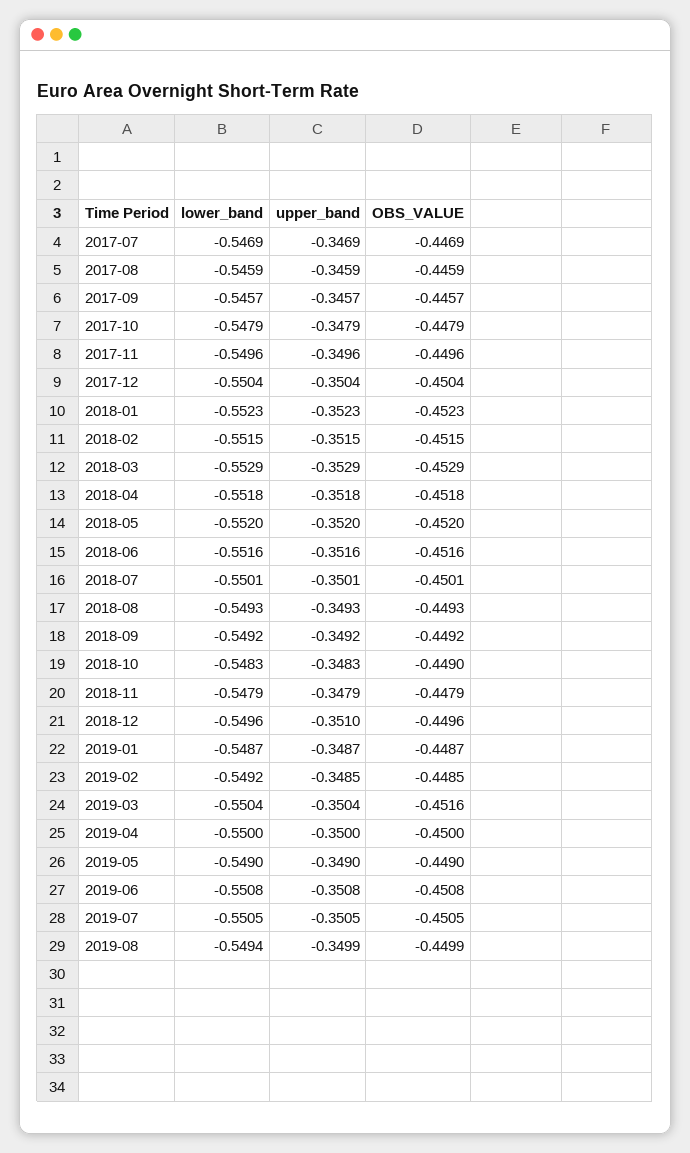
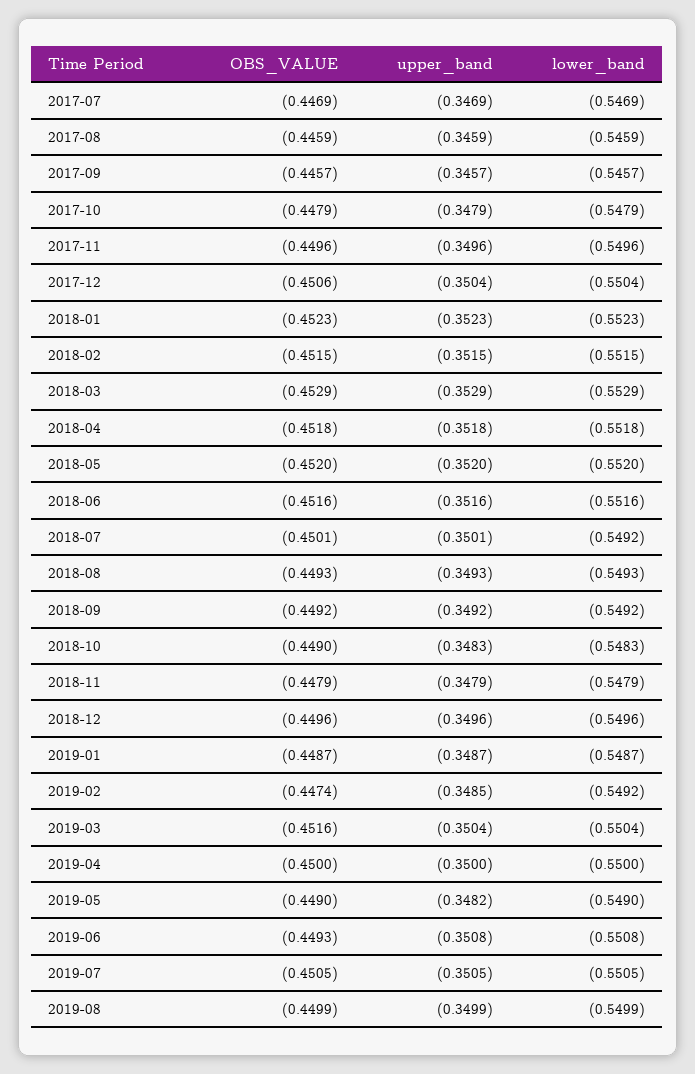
  {
    "lower_band": {
      "2017-07": -0.5469,
      "2017-08": -0.5459,
      "2017-09": -0.5457,
      "2017-10": -0.5479,
      "2017-11": -0.5496,
      "2017-12": -0.5504,
      "2018-01": -0.5523,
      "2018-02": -0.5515,
      "2018-03": -0.5529,
      "2018-04": -0.5518,
      "2018-05": -0.552,
      "2018-06": -0.5516,
-     "2018-07": -0.5501,
+     "2018-07": -0.5492,
      "2018-08": -0.5493,
      "2018-09": -0.5492,
      "2018-10": -0.5483,
      "2018-11": -0.5479,
      "2018-12": -0.5496,
      "2019-01": -0.5487,
      "2019-02": -0.5492,
      "2019-03": -0.5504,
      "2019-04": -0.55,
      "2019-05": -0.549,
      "2019-06": -0.5508,
      "2019-07": -0.5505,
-     "2019-08": -0.5494
+     "2019-08": -0.5499
    },
    "upper_band": {
      "2017-07": -0.3469,
      "2017-08": -0.3459,
      "2017-09": -0.3457,
      "2017-10": -0.3479,
      "2017-11": -0.3496,
      "2017-12": -0.3504,
      "2018-01": -0.3523,
      "2018-02": -0.3515,
      "2018-03": -0.3529,
      "2018-04": -0.3518,
      "2018-05": -0.352,
      "2018-06": -0.3516,
      "2018-07": -0.3501,
      "2018-08": -0.3493,
      "2018-09": -0.3492,
      "2018-10": -0.3483,
      "2018-11": -0.3479,
-     "2018-12": -0.351,
+     "2018-12": -0.3496,
      "2019-01": -0.3487,
      "2019-02": -0.3485,
      "2019-03": -0.3504,
      "2019-04": -0.35,
-     "2019-05": -0.349,
+     "2019-05": -0.3482,
      "2019-06": -0.3508,
      "2019-07": -0.3505,
      "2019-08": -0.3499
    },
    "OBS_VALUE": {
      "2017-07": -0.4469,
      "2017-08": -0.4459,
      "2017-09": -0.4457,
      "2017-10": -0.4479,
      "2017-11": -0.4496,
-     "2017-12": -0.4504,
+     "2017-12": -0.4506,
      "2018-01": -0.4523,
      "2018-02": -0.4515,
      "2018-03": -0.4529,
      "2018-04": -0.4518,
      "2018-05": -0.452,
      "2018-06": -0.4516,
      "2018-07": -0.4501,
      "2018-08": -0.4493,
      "2018-09": -0.4492,
      "2018-10": -0.449,
      "2018-11": -0.4479,
      "2018-12": -0.4496,
      "2019-01": -0.4487,
-     "2019-02": -0.4485,
+     "2019-02": -0.4474,
      "2019-03": -0.4516,
      "2019-04": -0.45,
      "2019-05": -0.449,
-     "2019-06": -0.4508,
+     "2019-06": -0.4493,
      "2019-07": -0.4505,
      "2019-08": -0.4499
    }
  }

